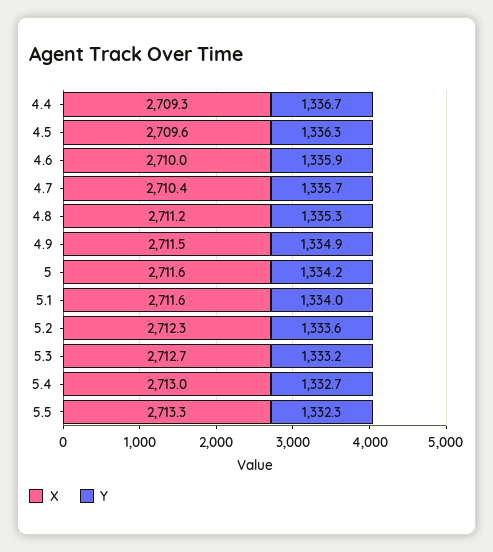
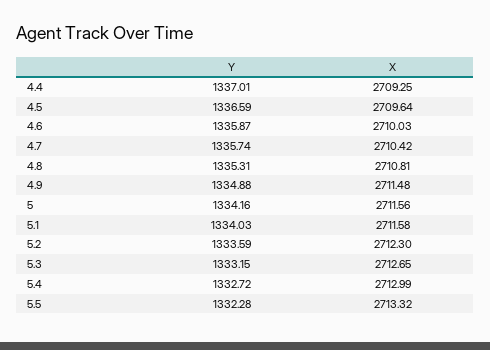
  {
    "X": {
      "4.4": 2709.25,
      "4.5": 2709.64,
      "4.6": 2710.03,
      "4.7": 2710.42,
-     "4.8": 2711.2,
+     "4.8": 2710.81,
      "4.9": 2711.48,
      "5": 2711.56,
      "5.1": 2711.58,
      "5.2": 2712.3,
      "5.3": 2712.65,
      "5.4": 2712.99,
      "5.5": 2713.32
    },
    "Y": {
-     "4.4": 1336.7,
+     "4.4": 1337.01,
-     "4.5": 1336.3,
+     "4.5": 1336.59,
      "4.6": 1335.87,
      "4.7": 1335.74,
      "4.8": 1335.31,
      "4.9": 1334.88,
      "5": 1334.16,
      "5.1": 1334.03,
      "5.2": 1333.59,
      "5.3": 1333.15,
      "5.4": 1332.72,
      "5.5": 1332.28
    }
  }

